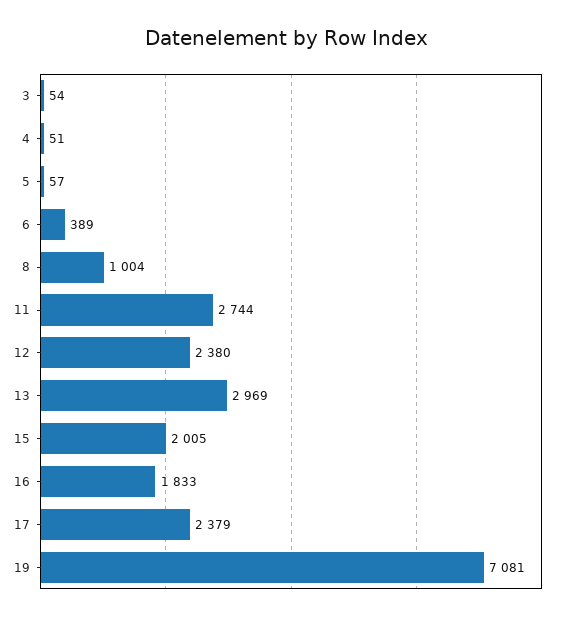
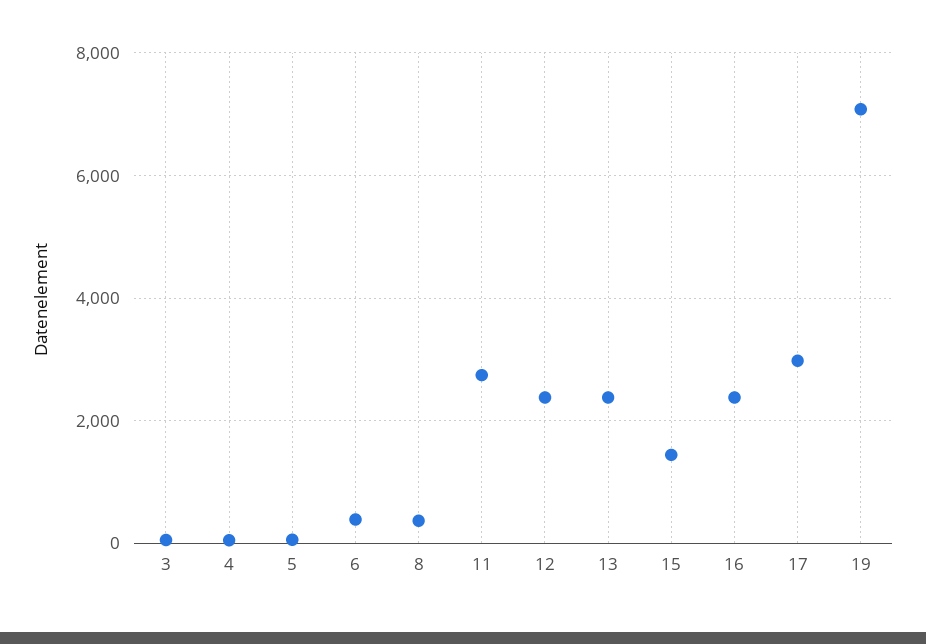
  {
    "3": 54,
    "4": 51,
    "5": 57,
    "6": 389,
-   "8": 1004,
+   "8": 400,
    "11": 2744,
    "12": 2380,
-   "13": 2969,
+   "13": 2400,
-   "15": 2005,
+   "15": 1400,
-   "16": 1833,
+   "16": 2400,
-   "17": 2379,
+   "17": 3000,
    "19": 7081
  }

